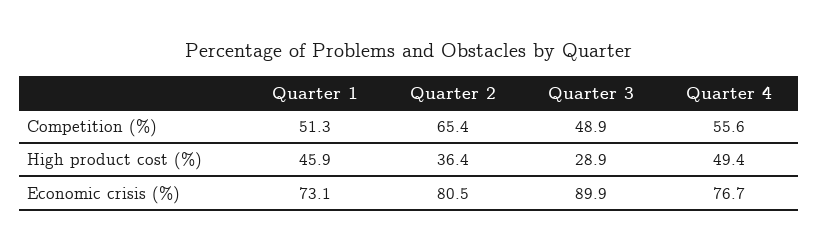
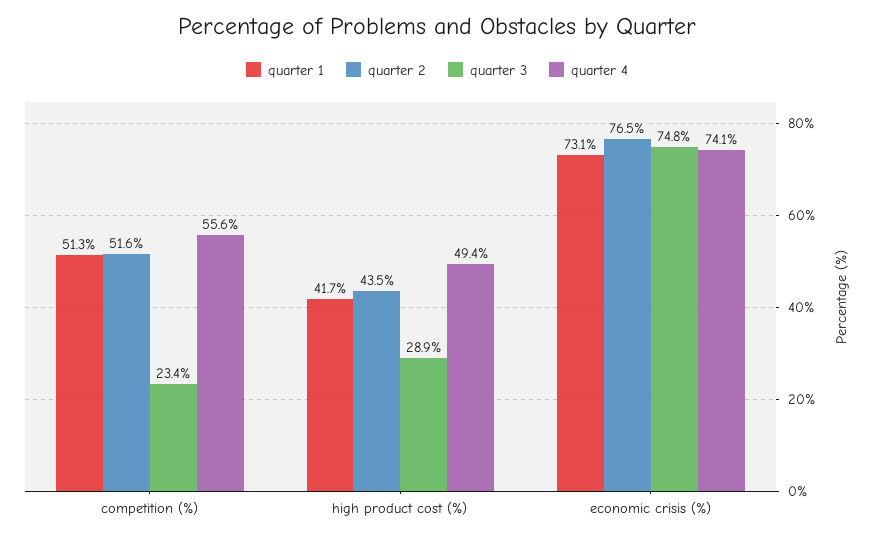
  {
    "Quarter 1": {
      "Competition (%)": 51.3,
-     "High product cost (%)": 45.9,
+     "High product cost (%)": 41.7,
      "Economic crisis (%)": 73.1
    },
    "Quarter 2": {
-     "Competition (%)": 65.4,
+     "Competition (%)": 51.6,
-     "High product cost (%)": 36.4,
+     "High product cost (%)": 43.5,
-     "Economic crisis (%)": 80.5
+     "Economic crisis (%)": 76.5
    },
    "Quarter 3": {
-     "Competition (%)": 48.9,
+     "Competition (%)": 23.4,
      "High product cost (%)": 28.9,
-     "Economic crisis (%)": 89.9
+     "Economic crisis (%)": 74.8
    },
    "Quarter 4": {
      "Competition (%)": 55.6,
      "High product cost (%)": 49.4,
-     "Economic crisis (%)": 76.7
+     "Economic crisis (%)": 74.1
    }
  }

